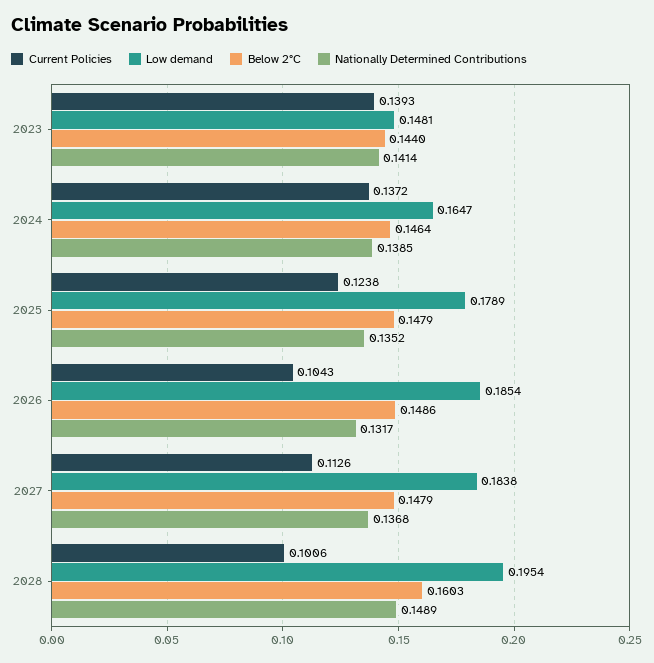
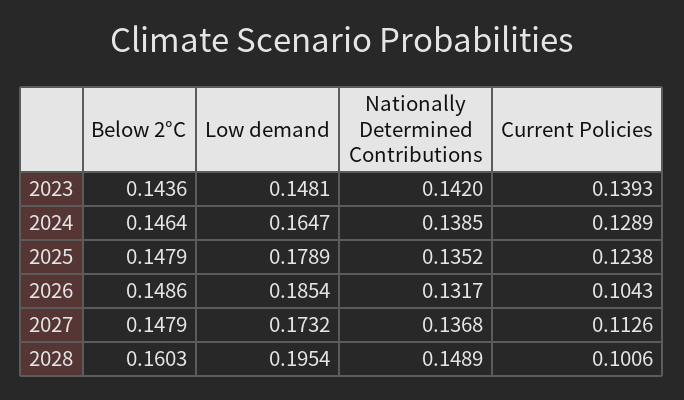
  {
    "Current Policies": {
      "2023": 0.1393,
-     "2024": 0.1372,
+     "2024": 0.1289,
      "2025": 0.1238,
      "2026": 0.1043,
      "2027": 0.1126,
      "2028": 0.1006
    },
    "Low demand": {
      "2023": 0.1481,
      "2024": 0.1647,
      "2025": 0.1789,
      "2026": 0.1854,
-     "2027": 0.1838,
+     "2027": 0.1732,
      "2028": 0.1954
    },
    "Below 2°C": {
-     "2023": 0.144,
+     "2023": 0.1436,
      "2024": 0.1464,
      "2025": 0.1479,
      "2026": 0.1486,
      "2027": 0.1479,
      "2028": 0.1603
    },
    "Nationally Determined Contributions": {
-     "2023": 0.1414,
+     "2023": 0.142,
      "2024": 0.1385,
      "2025": 0.1352,
      "2026": 0.1317,
      "2027": 0.1368,
      "2028": 0.1489
    }
  }

